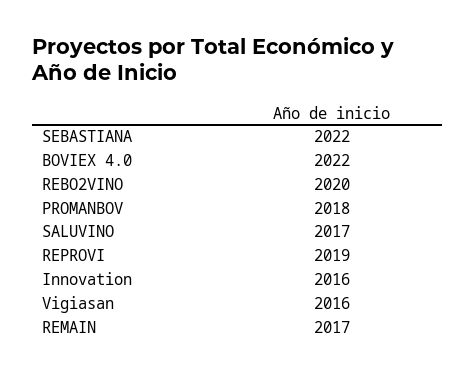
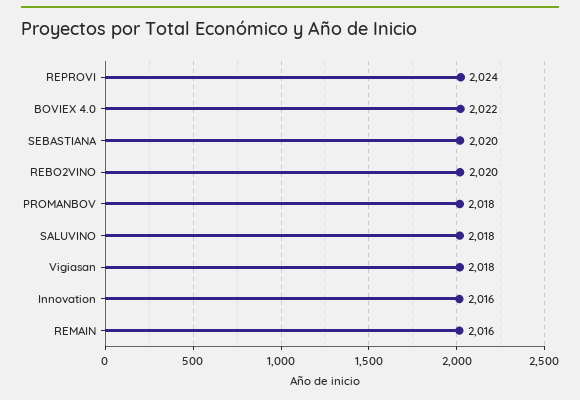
  {
-   "SEBASTIANA": 2022,
+   "SEBASTIANA": 2020,
    "BOVIEX 4.0": 2022,
    "REBO2VINO": 2020,
    "PROMANBOV": 2018,
-   "SALUVINO": 2017,
+   "SALUVINO": 2018,
-   "REPROVI": 2019,
+   "REPROVI": 2024,
    "Innovation": 2016,
-   "Vigiasan": 2016,
+   "Vigiasan": 2018,
-   "REMAIN": 2017
+   "REMAIN": 2016
  }

